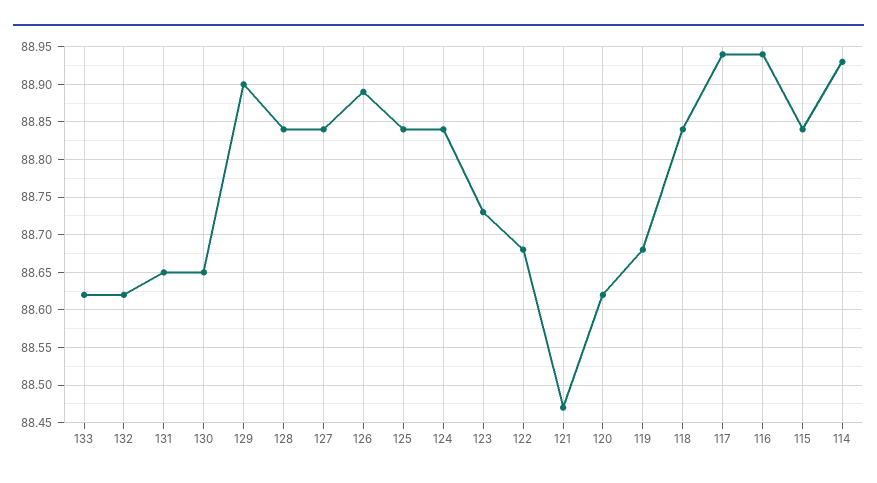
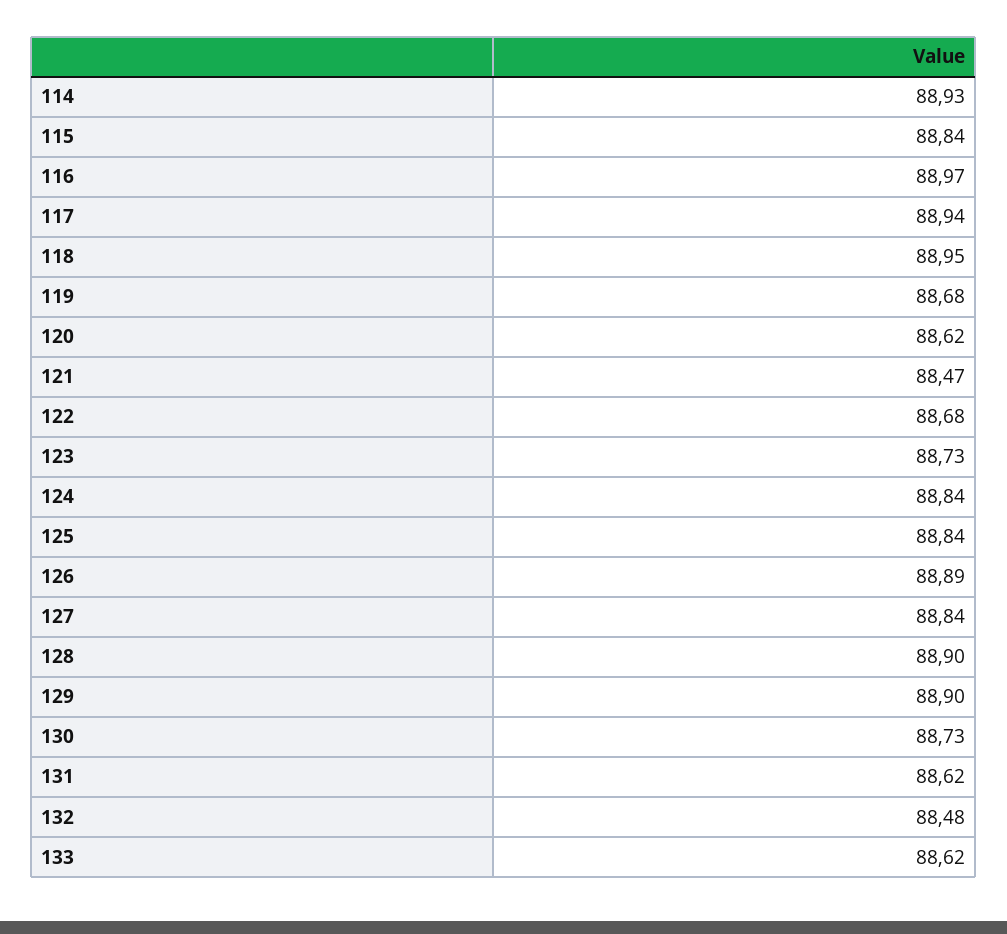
  {
    "133": 88.62,
-   "132": 88.62,
+   "132": 88.48,
-   "131": 88.65,
+   "131": 88.62,
-   "130": 88.65,
+   "130": 88.73,
    "129": 88.9,
-   "128": 88.84,
+   "128": 88.9,
    "127": 88.84,
    "126": 88.89,
    "125": 88.84,
    "124": 88.84,
    "123": 88.73,
    "122": 88.68,
    "121": 88.47,
    "120": 88.62,
    "119": 88.68,
-   "118": 88.84,
+   "118": 88.95,
    "117": 88.94,
-   "116": 88.94,
+   "116": 88.97,
    "115": 88.84,
    "114": 88.93
  }

